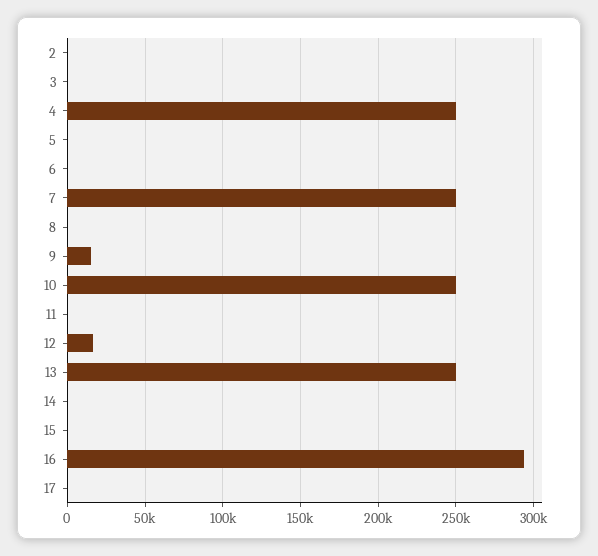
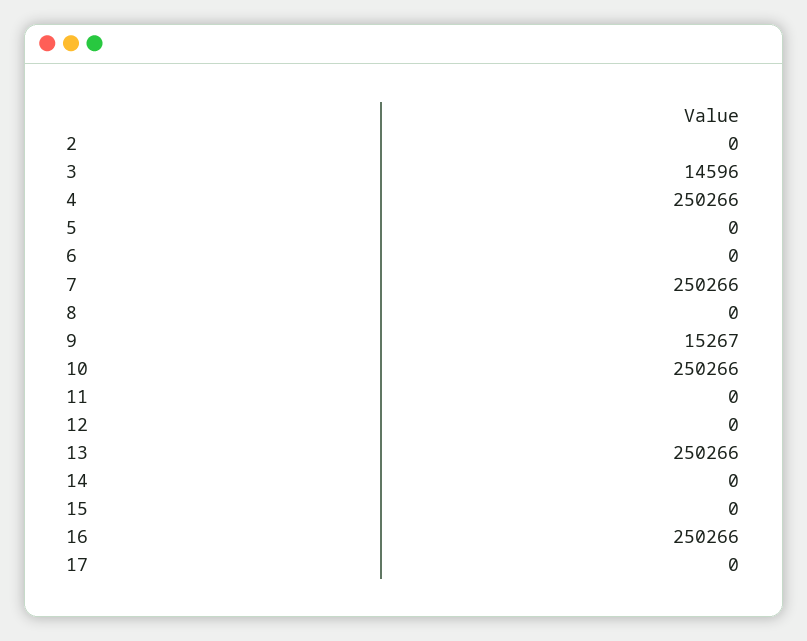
  {
    "2": 0,
-   "3": 0,
+   "3": 14596,
    "4": 250266,
    "5": 0,
    "6": 0,
    "7": 250266,
    "8": 0,
    "9": 15267,
    "10": 250266,
    "11": 0,
-   "12": 15000,
+   "12": 0,
    "13": 250266,
    "14": 0,
    "15": 0,
-   "16": 295000,
+   "16": 250266,
    "17": 0
  }

